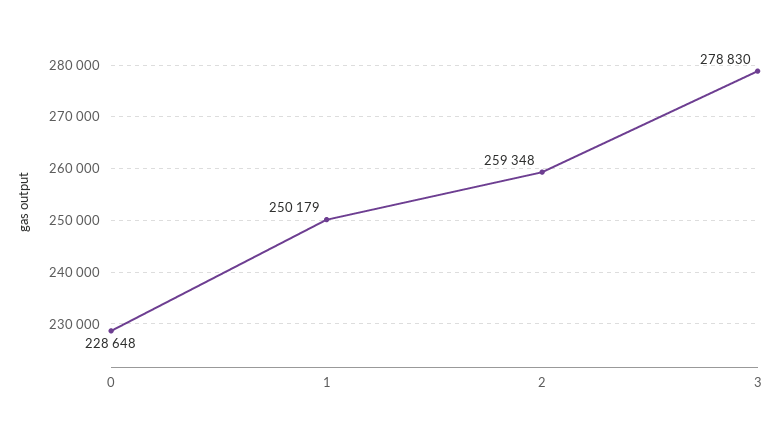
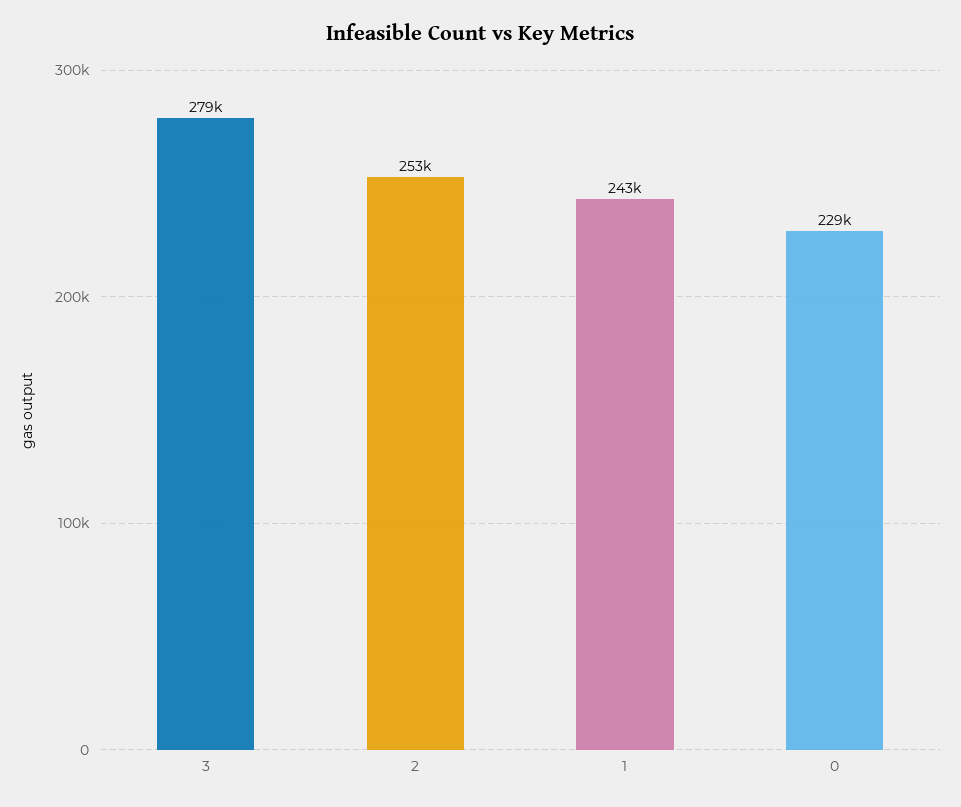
  {
    "0": 228648,
-   "1": 250179,
+   "1": 243000,
-   "2": 259348,
+   "2": 253000,
    "3": 278830
  }

